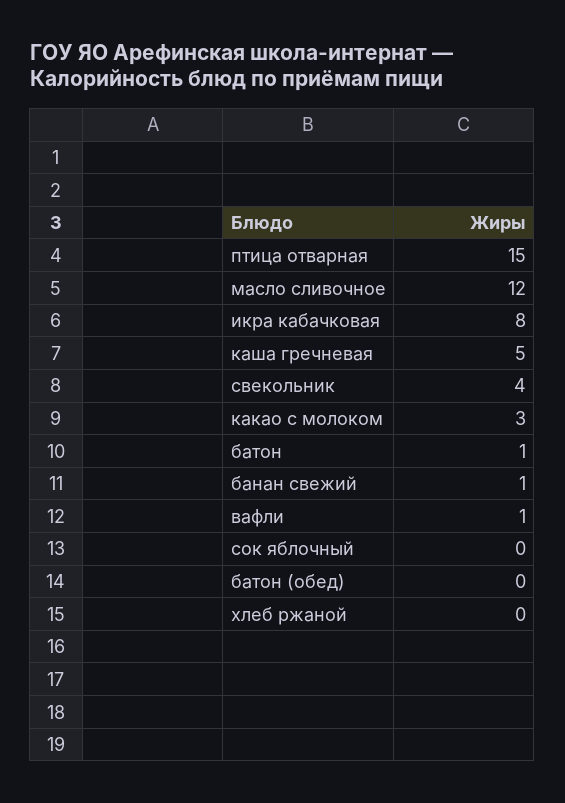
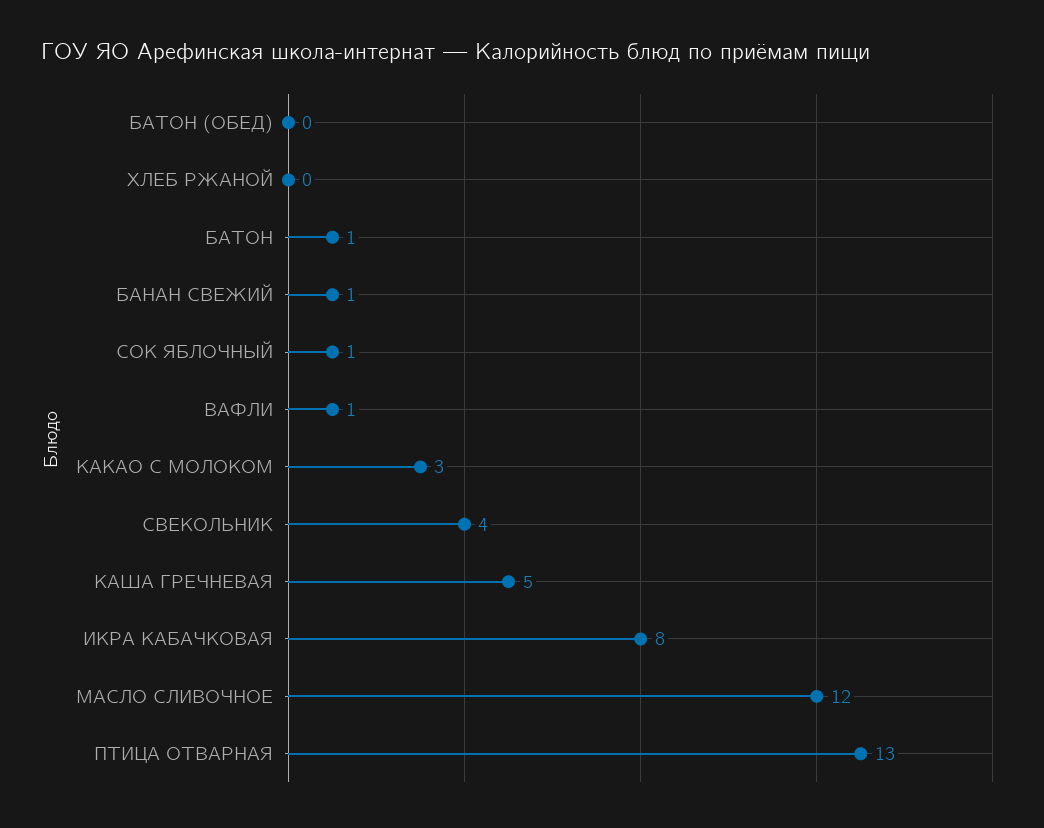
  {
-   "птица отварная": 15,
+   "птица отварная": 13,
    "масло сливочное": 12,
    "икра кабачковая": 8,
    "каша гречневая": 5,
    "свекольник": 4,
    "какао с молоком": 3,
    "батон": 1,
    "банан свежий": 1,
    "вафли": 1,
-   "сок яблочный": 0,
+   "сок яблочный": 1,
    "батон (обед)": 0,
    "хлеб ржаной": 0
  }

